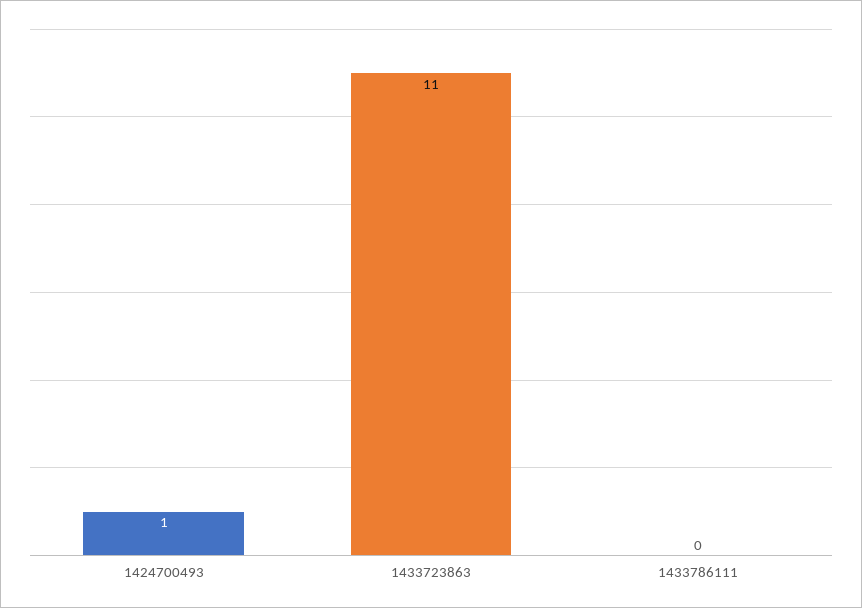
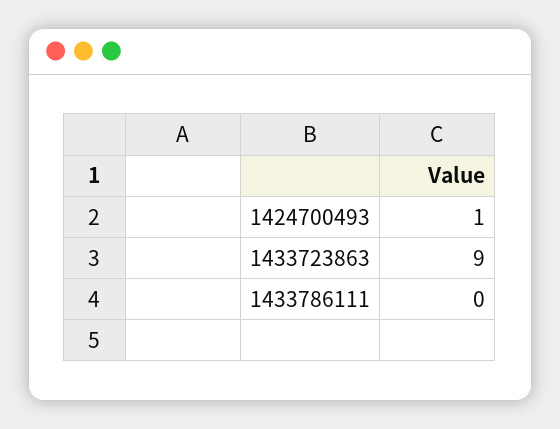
  {
    "1424700493": 1,
-   "1433723863": 11,
+   "1433723863": 9,
    "1433786111": 0
  }

